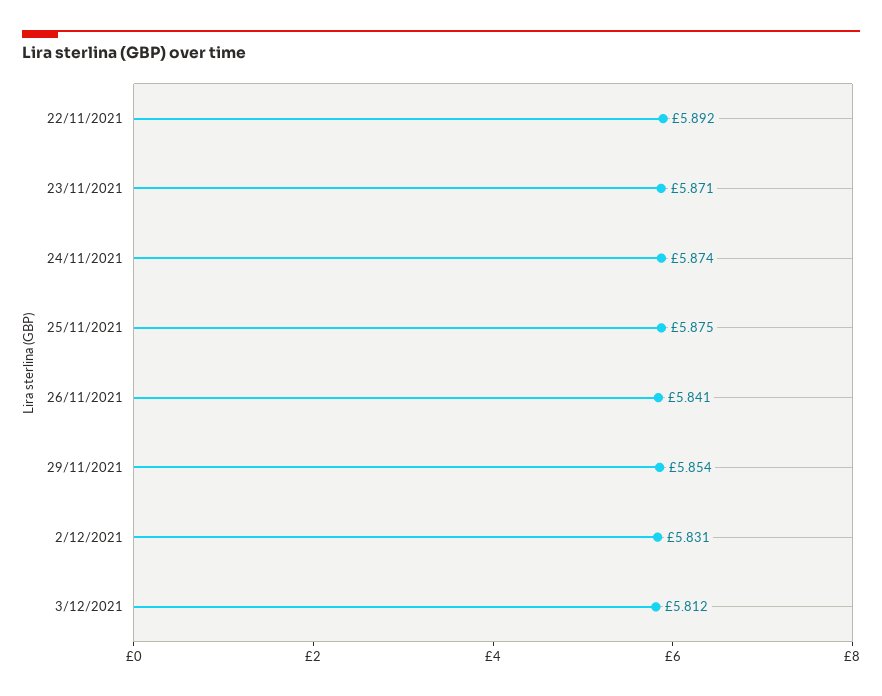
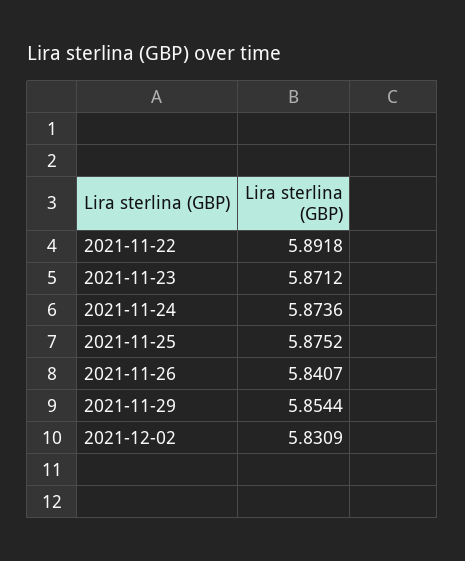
  {
    "22/11/2021": 5.8918,
    "23/11/2021": 5.8712,
    "24/11/2021": 5.8736,
    "25/11/2021": 5.8752,
    "26/11/2021": 5.8407,
    "29/11/2021": 5.8544,
-   "2/12/2021": 5.8309,
+   "2/12/2021": 5.8309
-   "3/12/2021": 5.812
  }

